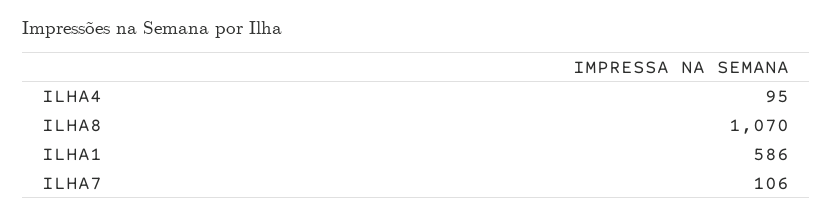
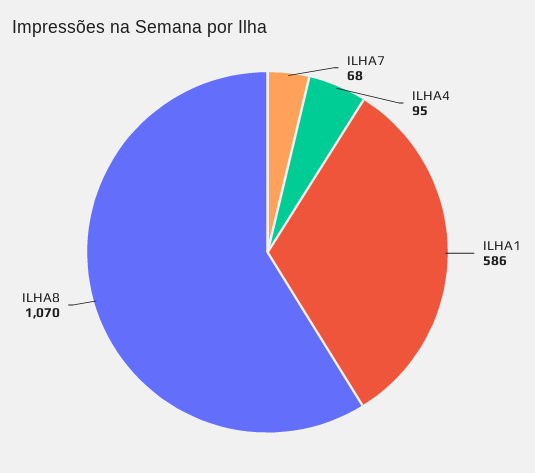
  {
    "ILHA4": 95,
    "ILHA8": 1070,
    "ILHA1": 586,
-   "ILHA7": 106
+   "ILHA7": 68
  }

